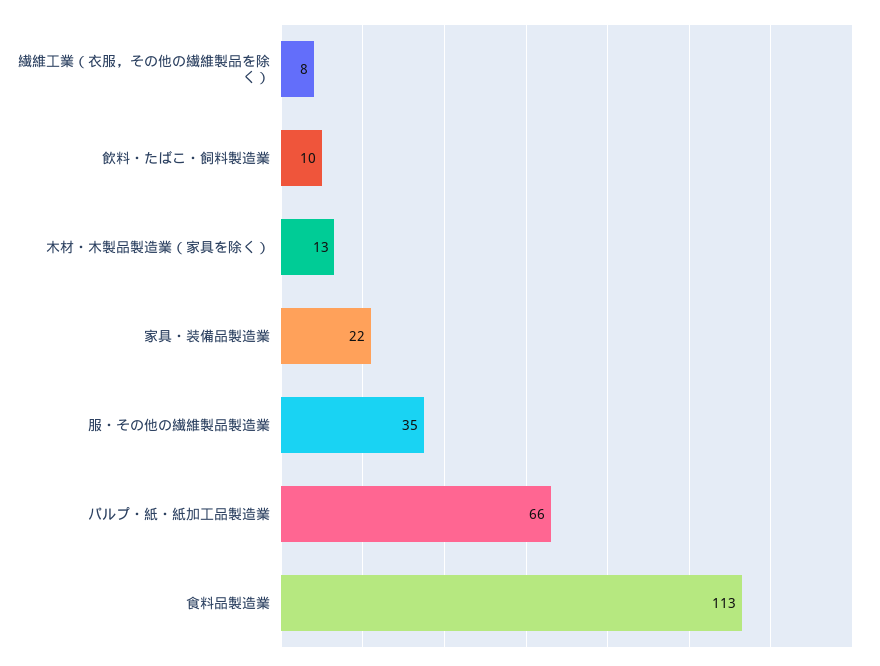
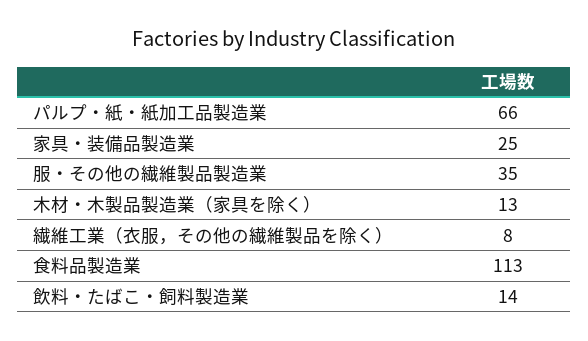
  {
    "繊維工業（衣服，その他の繊維製品を除く）": 8,
-   "飲料・たばこ・飼料製造業": 10,
+   "飲料・たばこ・飼料製造業": 14,
    "木材・木製品製造業（家具を除く）": 13,
-   "家具・装備品製造業": 22,
+   "家具・装備品製造業": 25,
    "服・その他の繊維製品製造業": 35,
    "パルプ・紙・紙加工品製造業": 66,
    "食料品製造業": 113
  }

